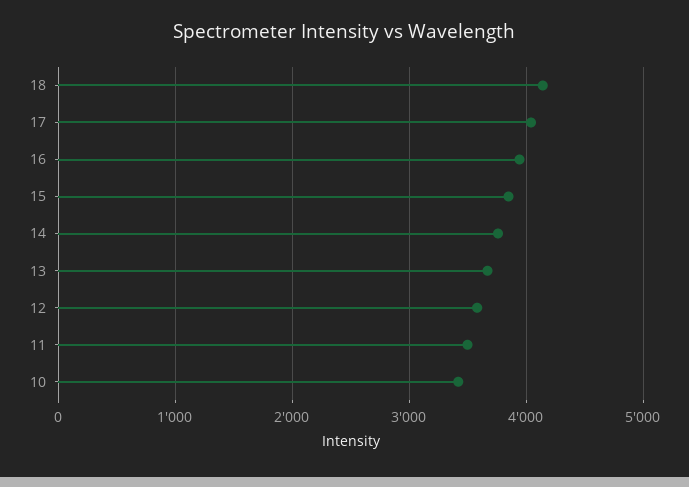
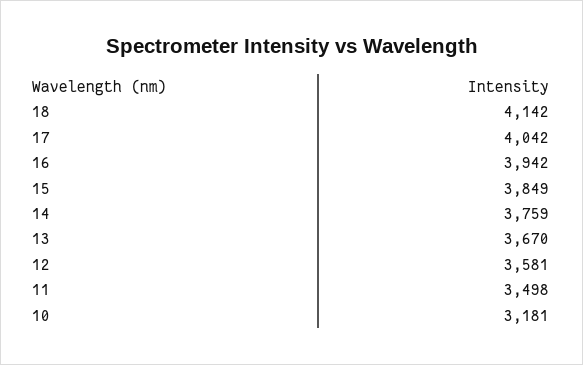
  {
    "18": 4142,
    "17": 4042,
    "16": 3942,
    "15": 3849,
    "14": 3759,
    "13": 3670,
    "12": 3581,
    "11": 3498,
-   "10": 3400
+   "10": 3181
  }

